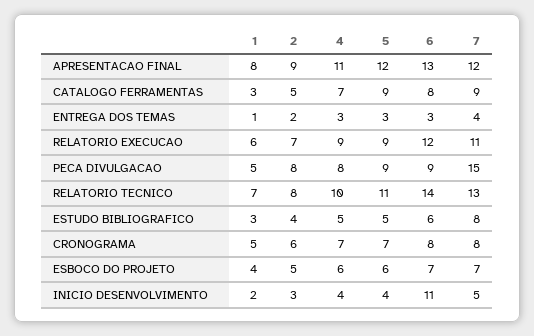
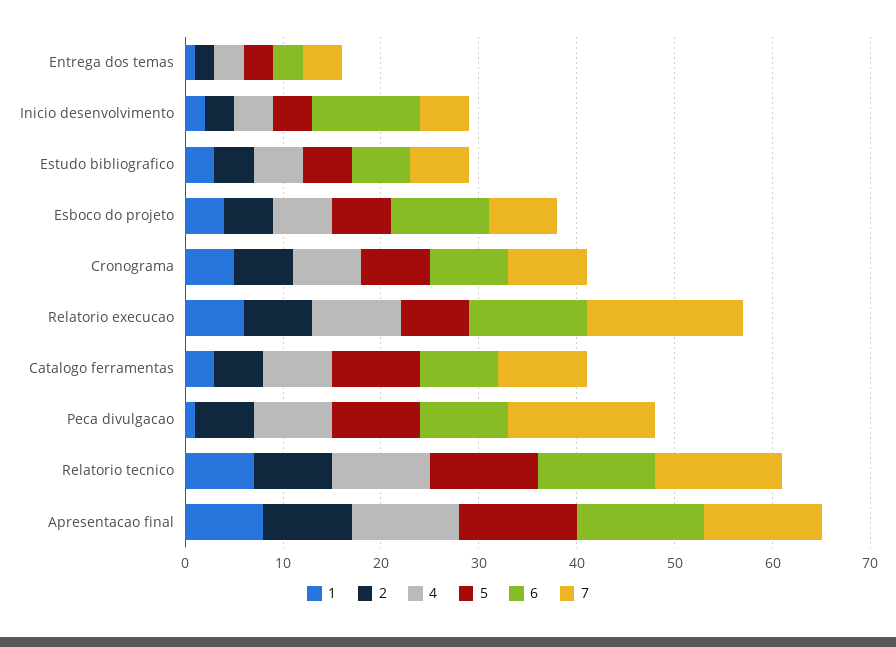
  {
    "1": {
      "APRESENTACAO FINAL": 8,
      "CATALOGO FERRAMENTAS": 3,
      "ENTREGA DOS TEMAS": 1,
      "RELATORIO EXECUCAO": 6,
-     "PECA DIVULGACAO": 5,
+     "PECA DIVULGACAO": 1,
      "RELATORIO TECNICO": 7,
      "ESTUDO BIBLIOGRAFICO": 3,
      "CRONOGRAMA": 5,
      "ESBOCO DO PROJETO": 4,
      "INICIO DESENVOLVIMENTO": 2
    },
    "2": {
      "APRESENTACAO FINAL": 9,
      "CATALOGO FERRAMENTAS": 5,
      "ENTREGA DOS TEMAS": 2,
      "RELATORIO EXECUCAO": 7,
-     "PECA DIVULGACAO": 8,
+     "PECA DIVULGACAO": 6,
      "RELATORIO TECNICO": 8,
      "ESTUDO BIBLIOGRAFICO": 4,
      "CRONOGRAMA": 6,
      "ESBOCO DO PROJETO": 5,
      "INICIO DESENVOLVIMENTO": 3
    },
    "4": {
      "APRESENTACAO FINAL": 11,
      "CATALOGO FERRAMENTAS": 7,
      "ENTREGA DOS TEMAS": 3,
      "RELATORIO EXECUCAO": 9,
      "PECA DIVULGACAO": 8,
      "RELATORIO TECNICO": 10,
      "ESTUDO BIBLIOGRAFICO": 5,
      "CRONOGRAMA": 7,
      "ESBOCO DO PROJETO": 6,
      "INICIO DESENVOLVIMENTO": 4
    },
    "5": {
      "APRESENTACAO FINAL": 12,
      "CATALOGO FERRAMENTAS": 9,
      "ENTREGA DOS TEMAS": 3,
-     "RELATORIO EXECUCAO": 9,
+     "RELATORIO EXECUCAO": 7,
      "PECA DIVULGACAO": 9,
      "RELATORIO TECNICO": 11,
      "ESTUDO BIBLIOGRAFICO": 5,
      "CRONOGRAMA": 7,
      "ESBOCO DO PROJETO": 6,
      "INICIO DESENVOLVIMENTO": 4
    },
    "6": {
      "APRESENTACAO FINAL": 13,
      "CATALOGO FERRAMENTAS": 8,
      "ENTREGA DOS TEMAS": 3,
      "RELATORIO EXECUCAO": 12,
      "PECA DIVULGACAO": 9,
-     "RELATORIO TECNICO": 14,
+     "RELATORIO TECNICO": 12,
      "ESTUDO BIBLIOGRAFICO": 6,
      "CRONOGRAMA": 8,
-     "ESBOCO DO PROJETO": 7,
+     "ESBOCO DO PROJETO": 10,
      "INICIO DESENVOLVIMENTO": 11
    },
    "7": {
      "APRESENTACAO FINAL": 12,
      "CATALOGO FERRAMENTAS": 9,
      "ENTREGA DOS TEMAS": 4,
-     "RELATORIO EXECUCAO": 11,
+     "RELATORIO EXECUCAO": 16,
      "PECA DIVULGACAO": 15,
      "RELATORIO TECNICO": 13,
-     "ESTUDO BIBLIOGRAFICO": 8,
+     "ESTUDO BIBLIOGRAFICO": 6,
      "CRONOGRAMA": 8,
      "ESBOCO DO PROJETO": 7,
      "INICIO DESENVOLVIMENTO": 5
    }
  }

